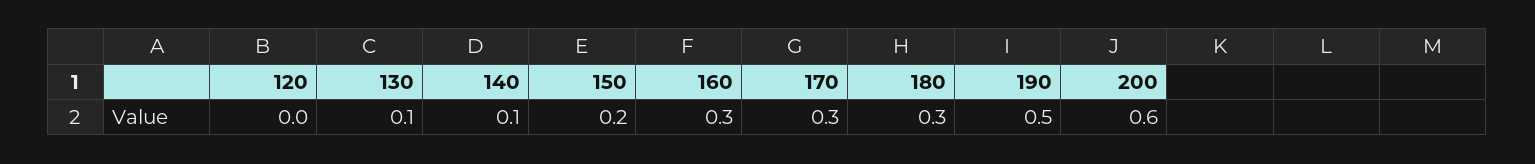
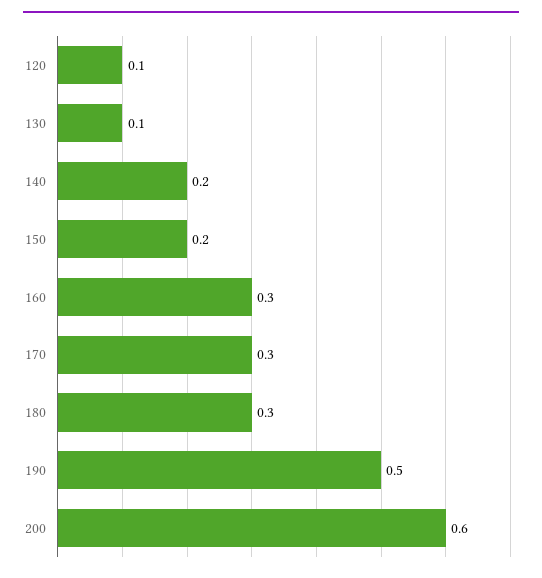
  {
-   "120": 0,
+   "120": 0.1,
    "130": 0.1,
-   "140": 0.1,
+   "140": 0.2,
    "150": 0.2,
    "160": 0.3,
    "170": 0.3,
    "180": 0.3,
    "190": 0.5,
    "200": 0.6
  }

